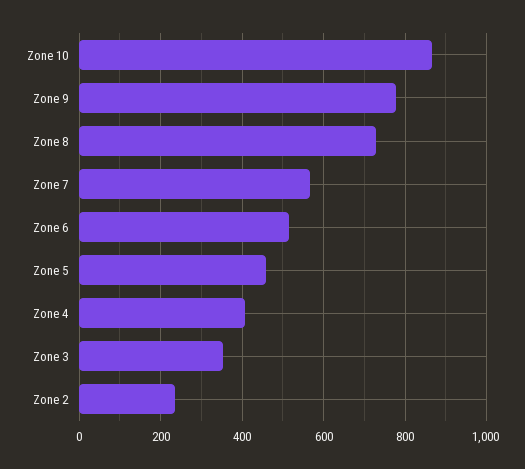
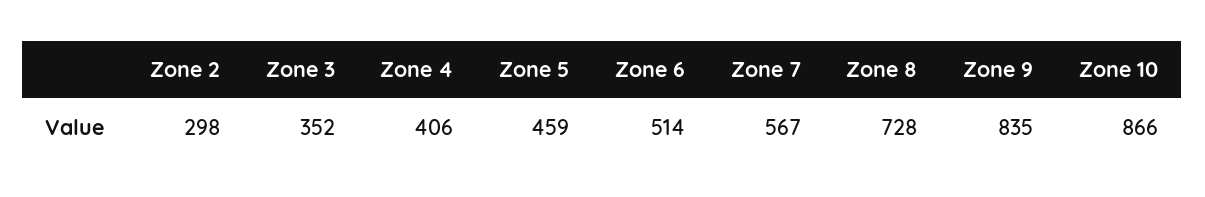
  {
    "Zone 10": 866,
-   "Zone 9": 780,
+   "Zone 9": 835,
    "Zone 8": 728,
    "Zone 7": 567,
    "Zone 6": 514,
    "Zone 5": 459,
    "Zone 4": 406,
    "Zone 3": 352,
-   "Zone 2": 240
+   "Zone 2": 298
  }

